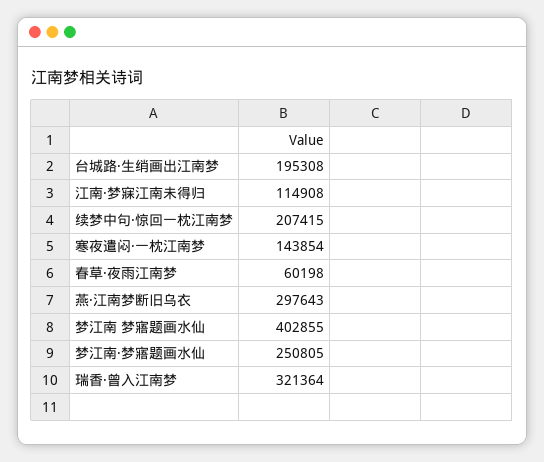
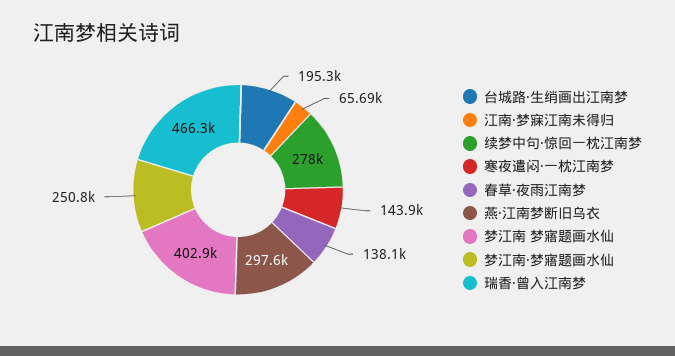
  {
    "台城路·生绡画出江南梦": 195308,
-   "江南·梦寐江南未得归": 114908,
+   "江南·梦寐江南未得归": 65690,
-   "续梦中句·惊回一枕江南梦": 207415,
+   "续梦中句·惊回一枕江南梦": 278000,
    "寒夜遣闷·一枕江南梦": 143854,
-   "春草·夜雨江南梦": 60198,
+   "春草·夜雨江南梦": 138100,
    "燕·江南梦断旧乌衣": 297643,
    "梦江南 梦寤题画水仙": 402855,
    "梦江南·梦寤题画水仙": 250805,
-   "瑞香·曾入江南梦": 321364
+   "瑞香·曾入江南梦": 466300
  }

